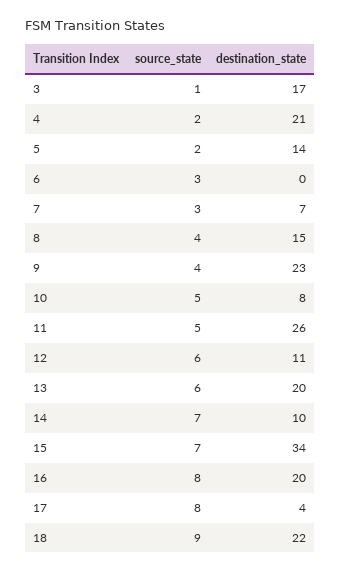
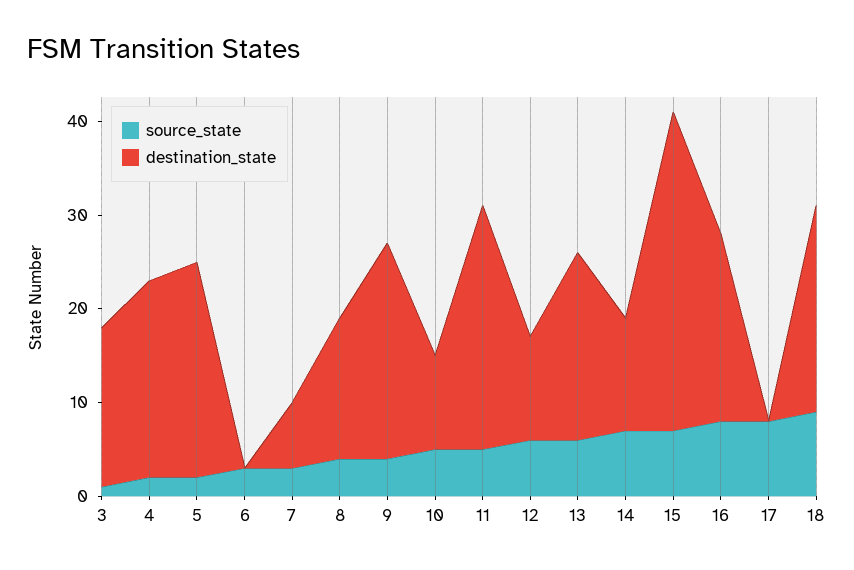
  {
    "source_state": {
      "3": 1,
      "4": 2,
      "5": 2,
      "6": 3,
      "7": 3,
      "8": 4,
      "9": 4,
      "10": 5,
      "11": 5,
      "12": 6,
      "13": 6,
      "14": 7,
      "15": 7,
      "16": 8,
      "17": 8,
      "18": 9
    },
    "destination_state": {
      "3": 17,
      "4": 21,
-     "5": 14,
+     "5": 23,
      "6": 0,
      "7": 7,
      "8": 15,
      "9": 23,
-     "10": 8,
+     "10": 10,
      "11": 26,
      "12": 11,
      "13": 20,
-     "14": 10,
+     "14": 12,
      "15": 34,
      "16": 20,
-     "17": 4,
+     "17": 0,
      "18": 22
    }
  }

